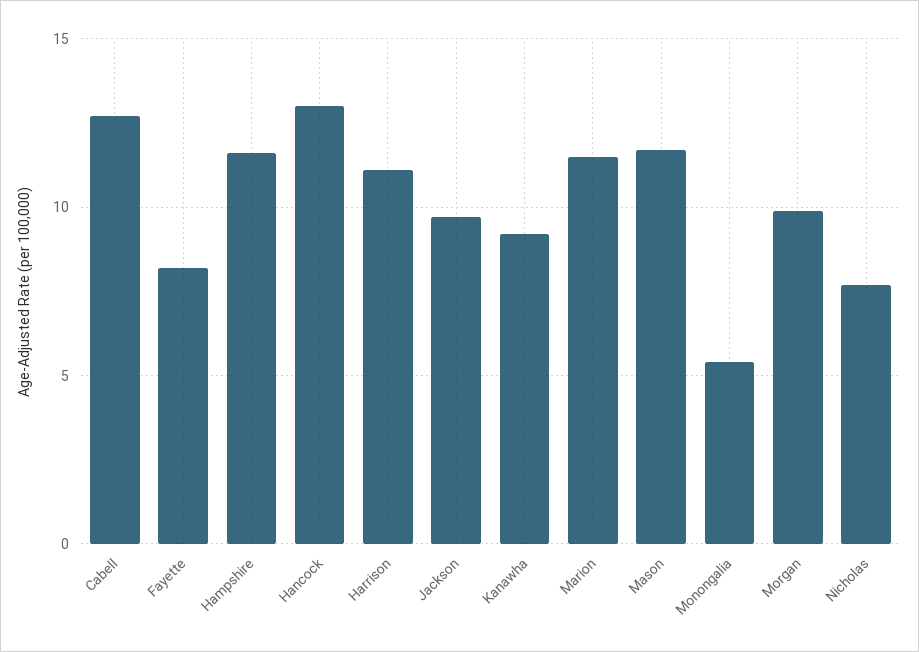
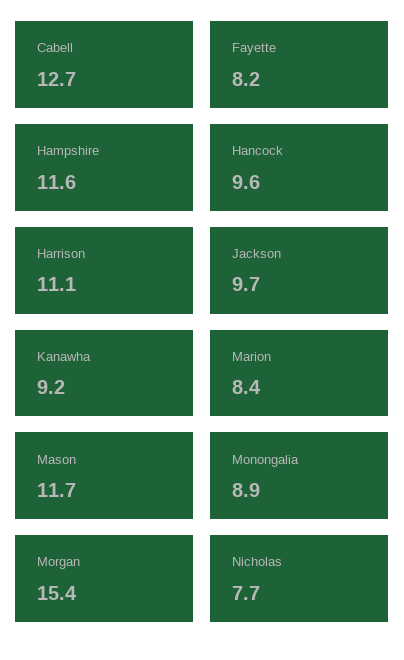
  {
    "Cabell": 12.7,
    "Fayette": 8.2,
    "Hampshire": 11.6,
-   "Hancock": 13,
+   "Hancock": 9.6,
    "Harrison": 11.1,
    "Jackson": 9.7,
    "Kanawha": 9.2,
-   "Marion": 11.5,
+   "Marion": 8.4,
    "Mason": 11.7,
-   "Monongalia": 5.5,
+   "Monongalia": 8.9,
-   "Morgan": 10,
+   "Morgan": 15.4,
    "Nicholas": 7.7
  }

